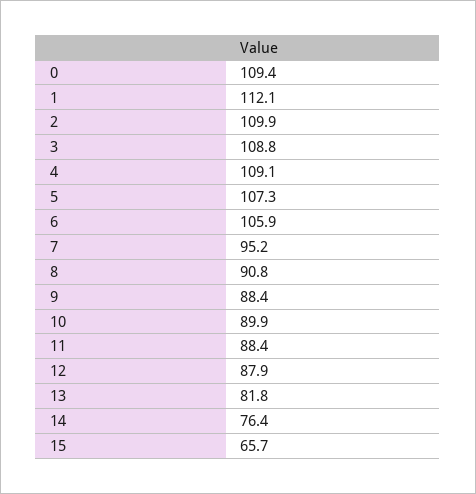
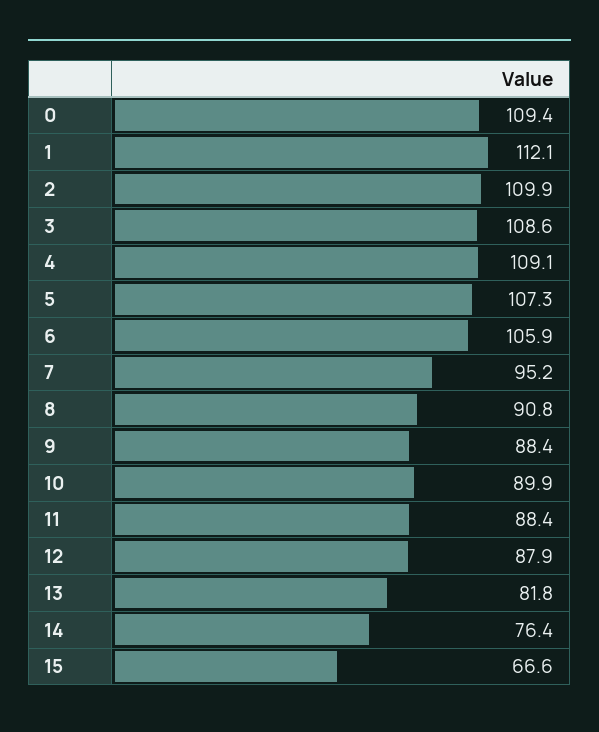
  {
    "0": 109.4,
    "1": 112.1,
    "2": 109.9,
-   "3": 108.8,
+   "3": 108.6,
    "4": 109.1,
    "5": 107.3,
    "6": 105.9,
    "7": 95.2,
    "8": 90.8,
    "9": 88.4,
    "10": 89.9,
    "11": 88.4,
    "12": 87.9,
    "13": 81.8,
    "14": 76.4,
-   "15": 65.7
+   "15": 66.6
  }

